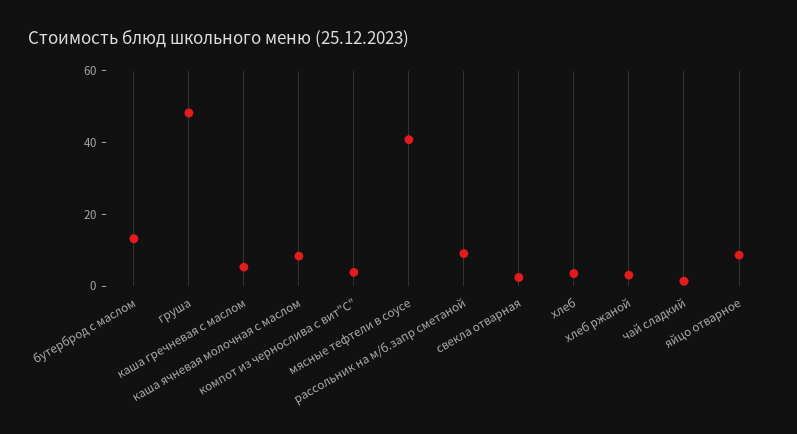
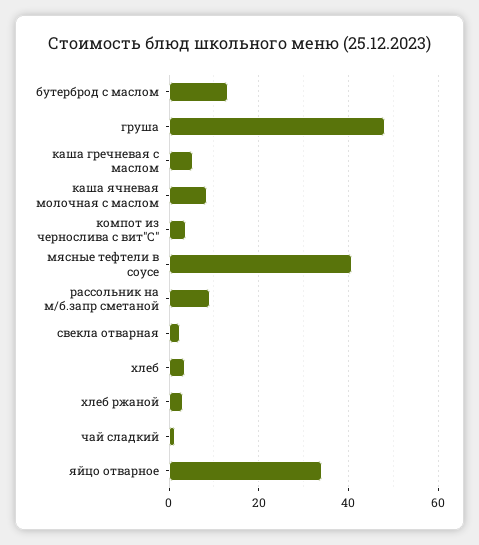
  {
    "бутерброд с маслом": 14,
    "груша": 48,
    "каша гречневая с маслом": 6,
    "каша ячневая молочная с маслом": 8,
    "компот из чернослива с вит\"С\"": 4,
    "мясные тефтели в соусе": 40,
    "рассольник на м/б.запр сметаной": 10,
    "свекла отварная": 2,
    "хлеб": 4,
    "хлеб ржаной": 4,
    "чай сладкий": 2,
-   "яйцо отварное": 10
+   "яйцо отварное": 34
  }

